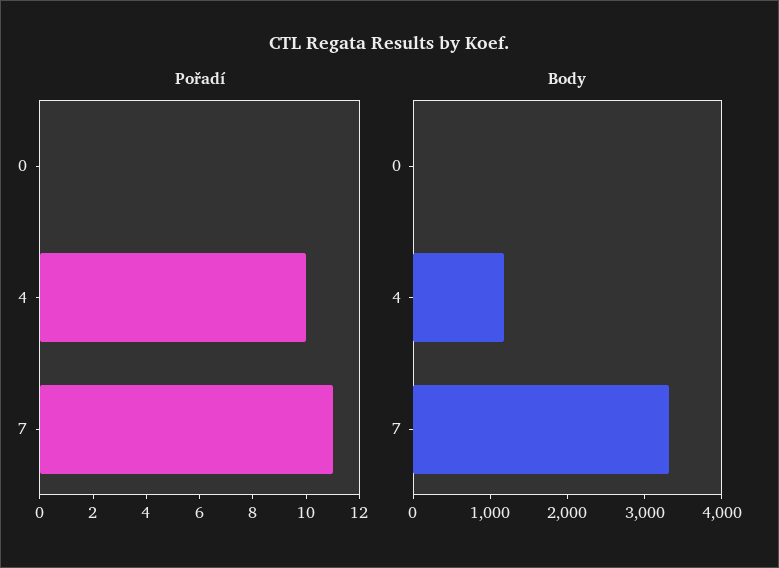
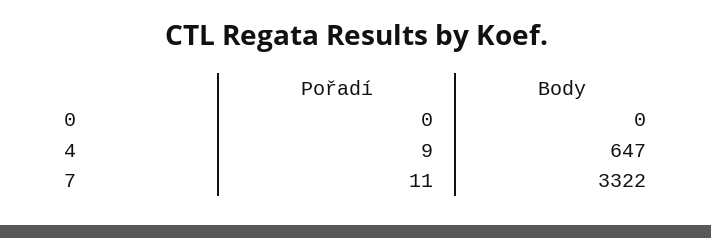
  {
    "Pořadí": {
      "0": 0,
-     "4": 10,
+     "4": 9,
      "7": 11
    },
    "Body": {
      "0": 0,
-     "4": 1200,
+     "4": 647,
      "7": 3322
    }
  }

